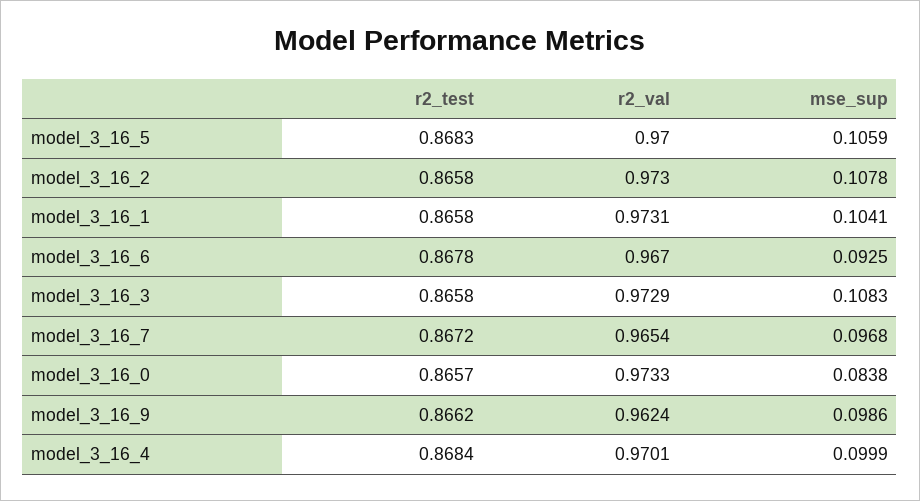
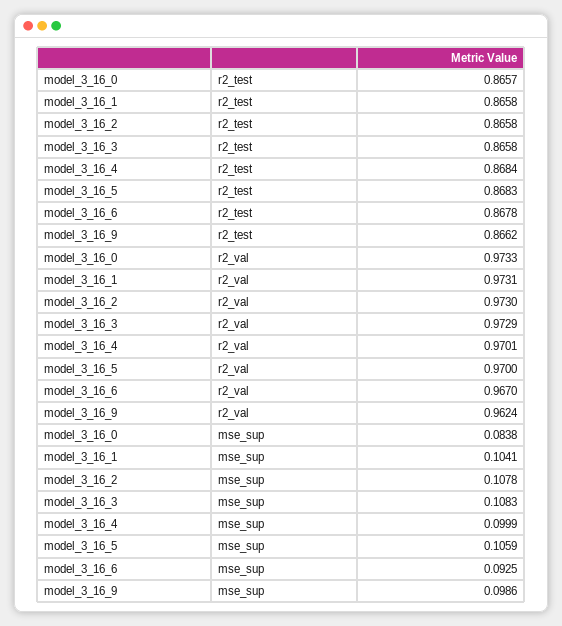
  {
    "r2_test": {
      "model_3_16_5": 0.8683,
      "model_3_16_2": 0.8658,
      "model_3_16_1": 0.8658,
      "model_3_16_6": 0.8678,
      "model_3_16_3": 0.8658,
-     "model_3_16_7": 0.8672,
      "model_3_16_0": 0.8657,
      "model_3_16_9": 0.8662,
      "model_3_16_4": 0.8684
    },
    "r2_val": {
      "model_3_16_5": 0.97,
      "model_3_16_2": 0.973,
      "model_3_16_1": 0.9731,
      "model_3_16_6": 0.967,
      "model_3_16_3": 0.9729,
-     "model_3_16_7": 0.9654,
      "model_3_16_0": 0.9733,
      "model_3_16_9": 0.9624,
      "model_3_16_4": 0.9701
    },
    "mse_sup": {
      "model_3_16_5": 0.1059,
      "model_3_16_2": 0.1078,
      "model_3_16_1": 0.1041,
      "model_3_16_6": 0.0925,
      "model_3_16_3": 0.1083,
-     "model_3_16_7": 0.0968,
      "model_3_16_0": 0.0838,
      "model_3_16_9": 0.0986,
      "model_3_16_4": 0.0999
    }
  }

